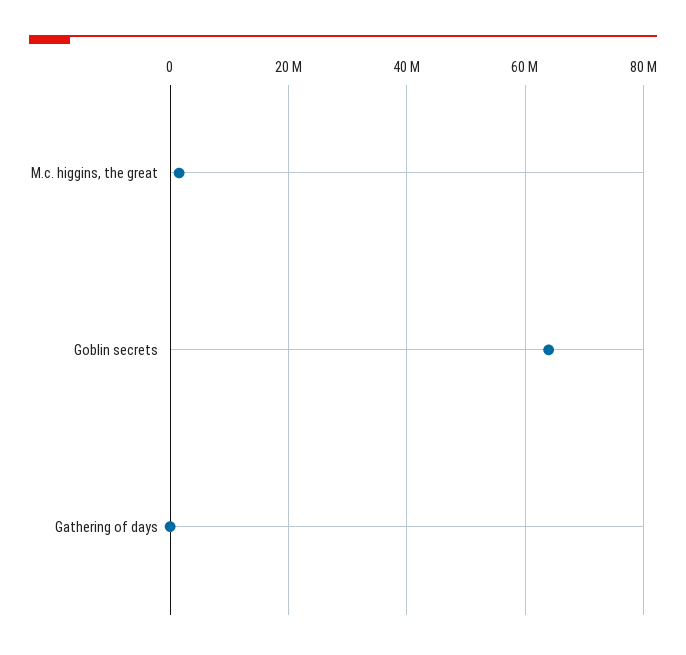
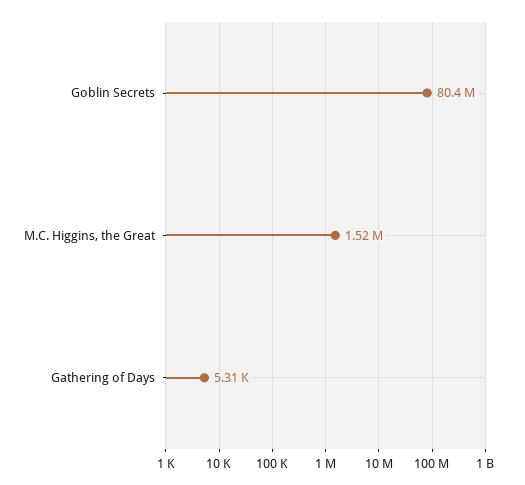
  {
    "M.c. higgins, the great": 1520000,
-   "Goblin secrets": 64000000,
+   "Goblin secrets": 80400000,
    "Gathering of days": 5310
  }

